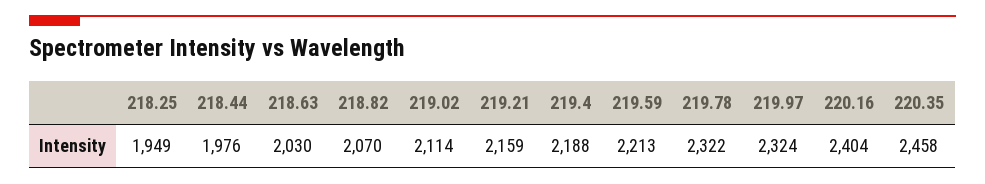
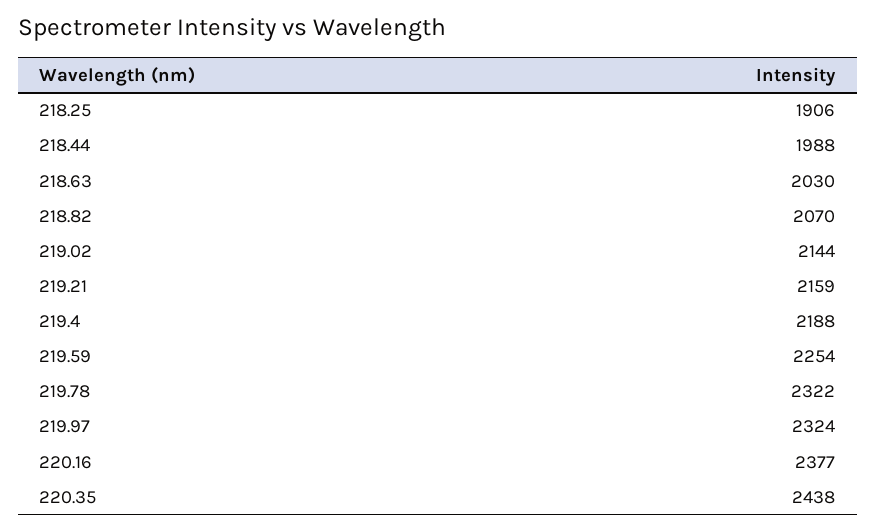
  {
-   "218.25": 1949,
+   "218.25": 1906,
-   "218.44": 1976,
+   "218.44": 1988,
    "218.63": 2030,
    "218.82": 2070,
-   "219.02": 2114,
+   "219.02": 2144,
    "219.21": 2159,
    "219.4": 2188,
-   "219.59": 2213,
+   "219.59": 2254,
    "219.78": 2322,
    "219.97": 2324,
-   "220.16": 2404,
+   "220.16": 2377,
-   "220.35": 2458
+   "220.35": 2438
  }

